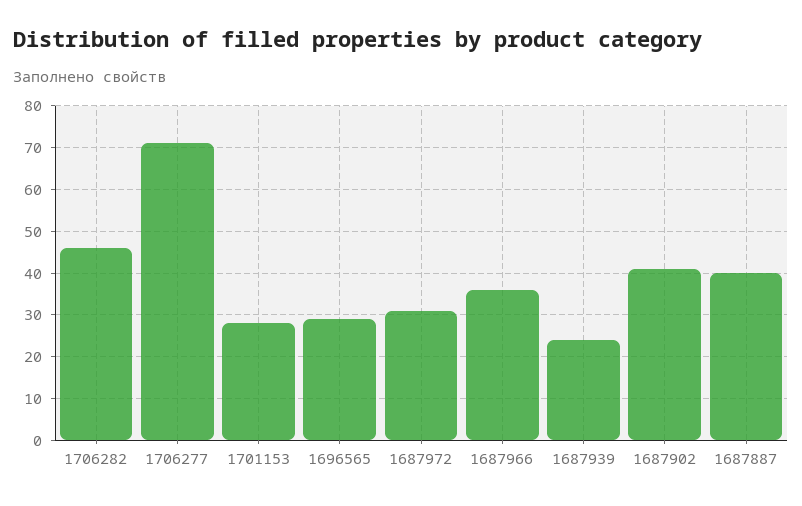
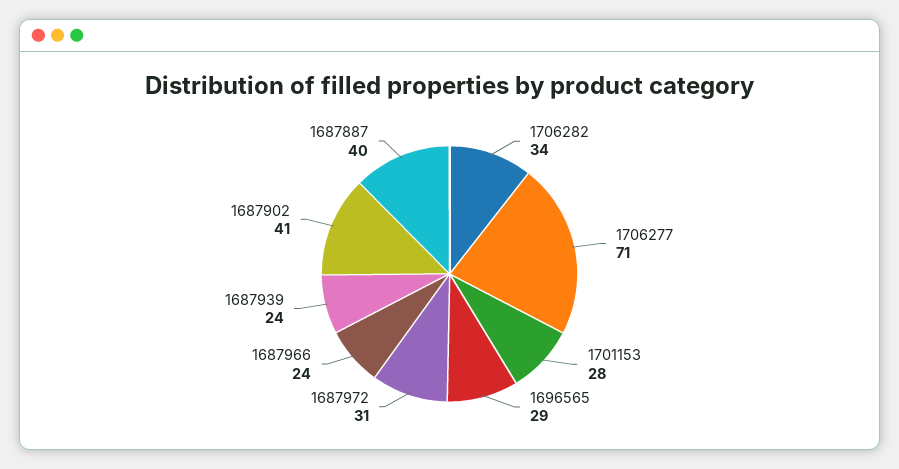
  {
-   "1706282": 45,
+   "1706282": 34,
    "1706277": 71,
    "1701153": 28,
    "1696565": 29,
    "1687972": 31,
-   "1687966": 35,
+   "1687966": 24,
    "1687939": 24,
    "1687902": 41,
    "1687887": 40
  }

